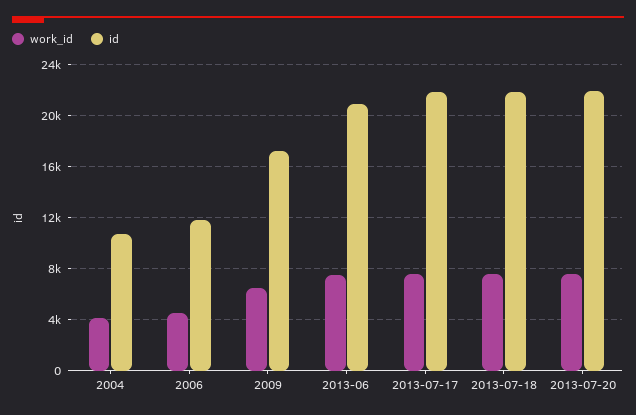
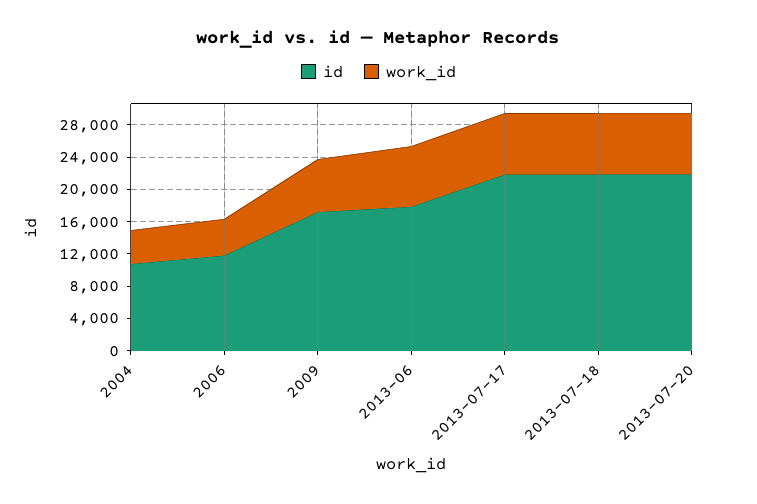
  {
    "work_id": {
      "2004": 4000,
      "2006": 4500,
      "2009": 6500,
      "2013-06": 7500,
      "2013-07-17": 7500,
      "2013-07-18": 7500,
      "2013-07-20": 7500
    },
    "id": {
      "2004": 11000,
      "2006": 12000,
      "2009": 17000,
-     "2013-06": 21000,
+     "2013-06": 18000,
      "2013-07-17": 22000,
      "2013-07-18": 22000,
      "2013-07-20": 22000
    }
  }

